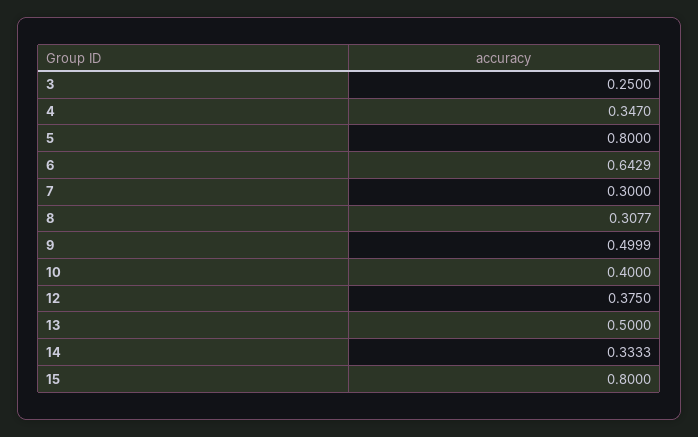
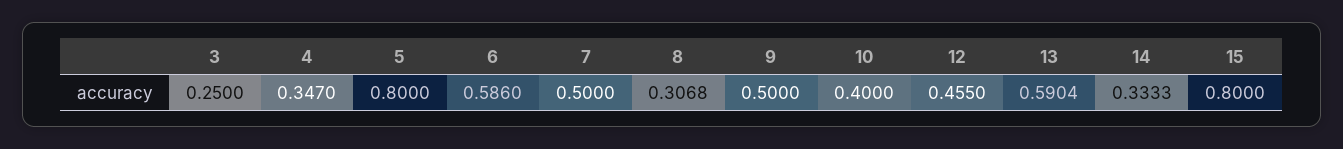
  {
    "3": 0.25,
    "4": 0.347,
    "5": 0.8,
-   "6": 0.6429,
+   "6": 0.586,
-   "7": 0.3,
+   "7": 0.5,
-   "8": 0.3077,
+   "8": 0.3068,
-   "9": 0.4999,
+   "9": 0.5,
    "10": 0.4,
-   "12": 0.375,
+   "12": 0.455,
-   "13": 0.5,
+   "13": 0.5904,
    "14": 0.3333,
    "15": 0.8
  }

